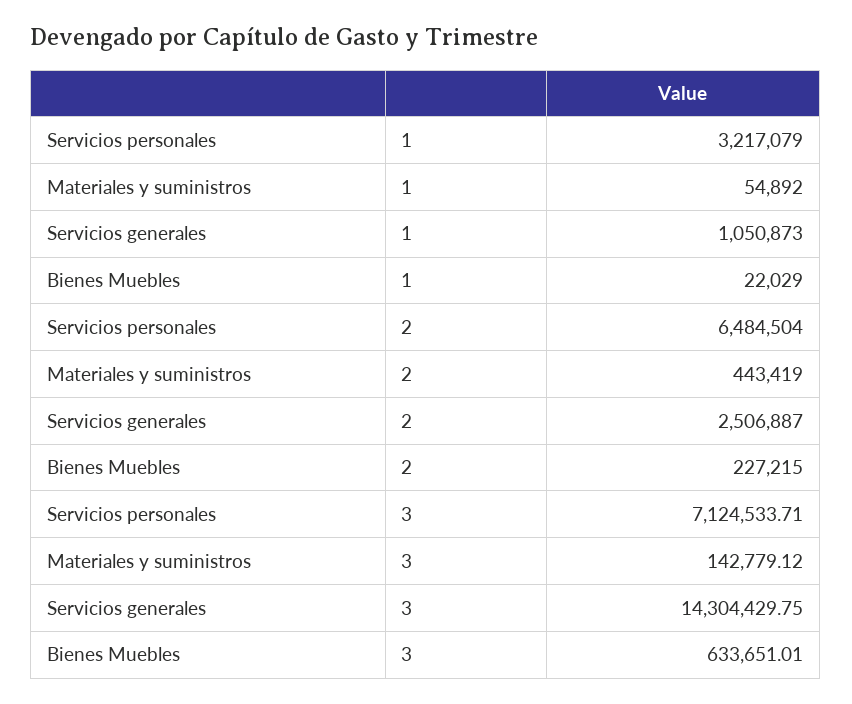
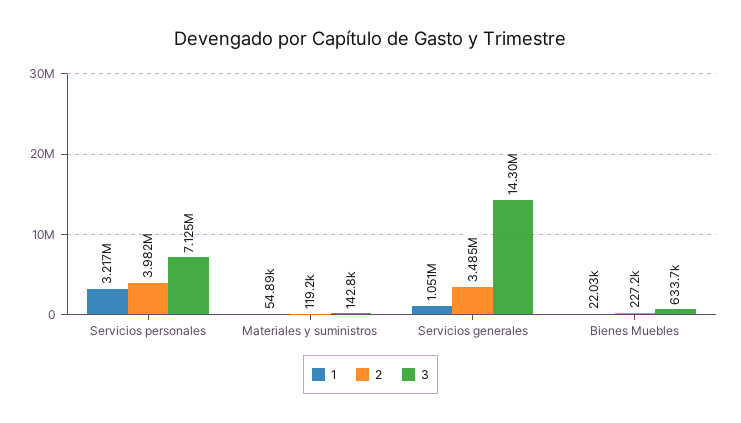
  {
    "1": {
      "Servicios personales": 3217079,
      "Materiales y suministros": 54892,
      "Servicios generales": 1050873,
      "Bienes Muebles": 22029
    },
    "2": {
-     "Servicios personales": 6484504,
+     "Servicios personales": 3982000,
-     "Materiales y suministros": 443419,
+     "Materiales y suministros": 119200,
-     "Servicios generales": 2506887,
+     "Servicios generales": 3485000,
      "Bienes Muebles": 227215
    },
    "3": {
      "Servicios personales": 7124533.71,
      "Materiales y suministros": 142779.12,
      "Servicios generales": 14304429.75,
      "Bienes Muebles": 633651.01
    }
  }

